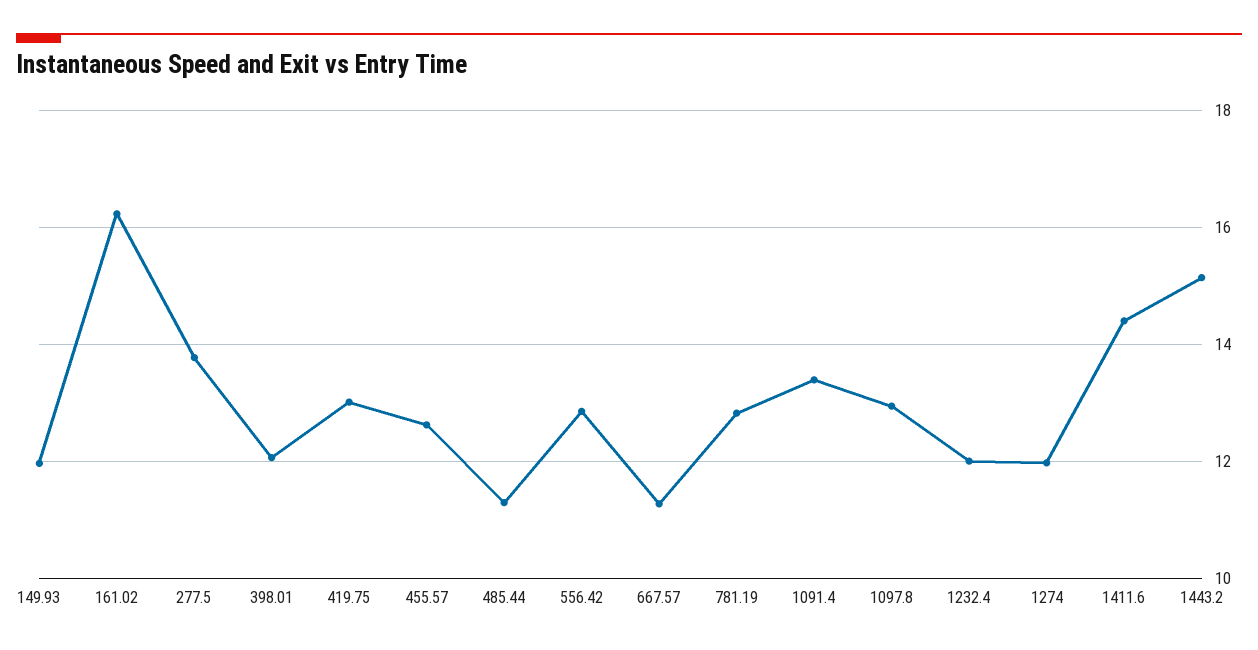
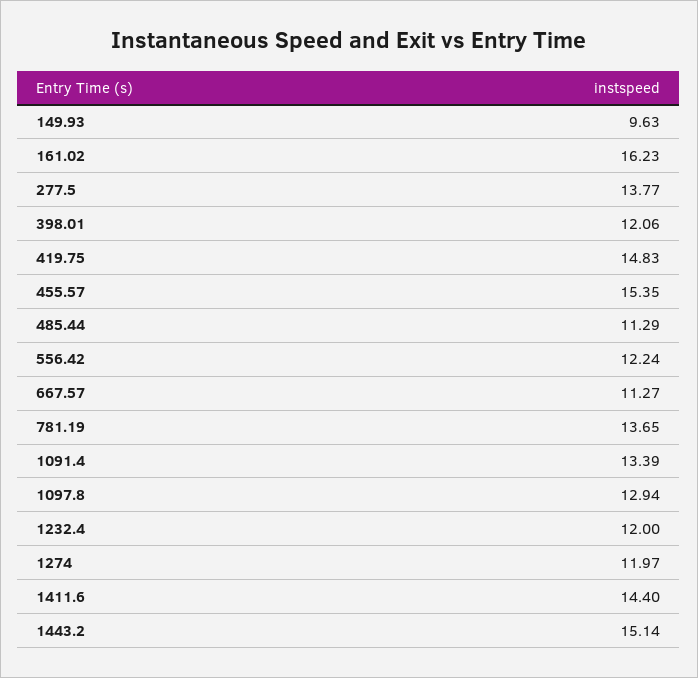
  {
-   "149.93": 12,
+   "149.93": 9.63,
    "161.02": 16.23,
    "277.5": 13.77,
    "398.01": 12.06,
-   "419.75": 13,
+   "419.75": 14.83,
-   "455.57": 12.6,
+   "455.57": 15.35,
    "485.44": 11.29,
-   "556.42": 12.8,
+   "556.42": 12.24,
    "667.57": 11.27,
-   "781.19": 12.8,
+   "781.19": 13.65,
    "1091.4": 13.39,
    "1097.8": 12.94,
    "1232.4": 12,
    "1274": 11.97,
    "1411.6": 14.4,
    "1443.2": 15.14
  }

